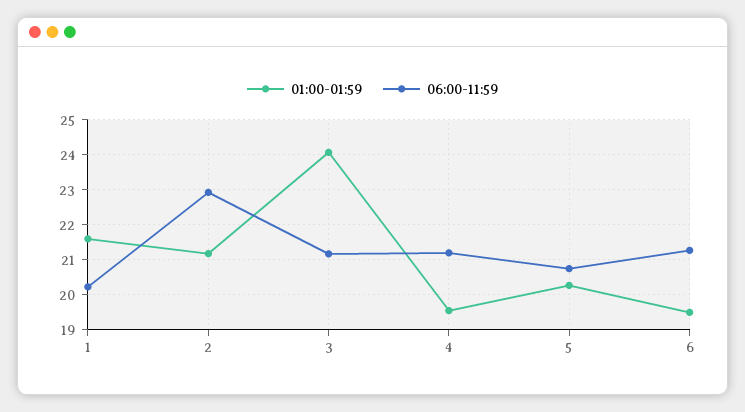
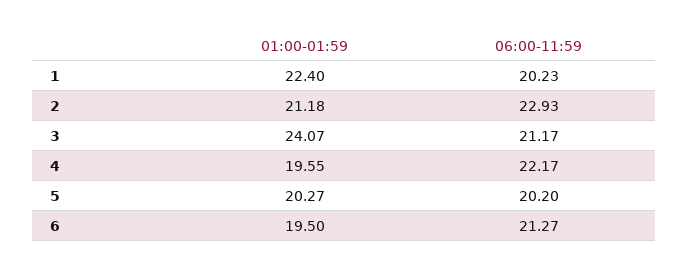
  {
    "01:00-01:59": {
-     "1": 21.6,
+     "1": 22.4,
      "2": 21.18,
      "3": 24.07,
      "4": 19.55,
      "5": 20.27,
      "6": 19.5
    },
    "06:00-11:59": {
      "1": 20.23,
      "2": 22.93,
      "3": 21.17,
-     "4": 21.2,
+     "4": 22.17,
-     "5": 20.8,
+     "5": 20.2,
      "6": 21.27
    }
  }

